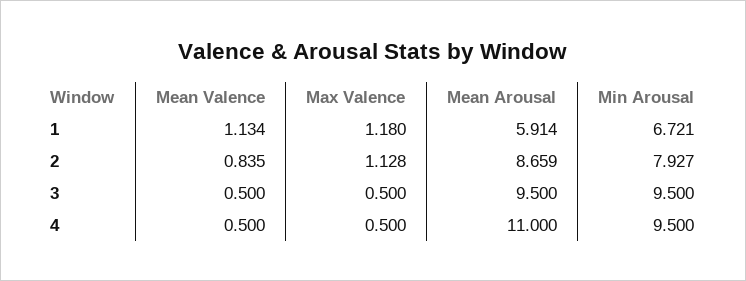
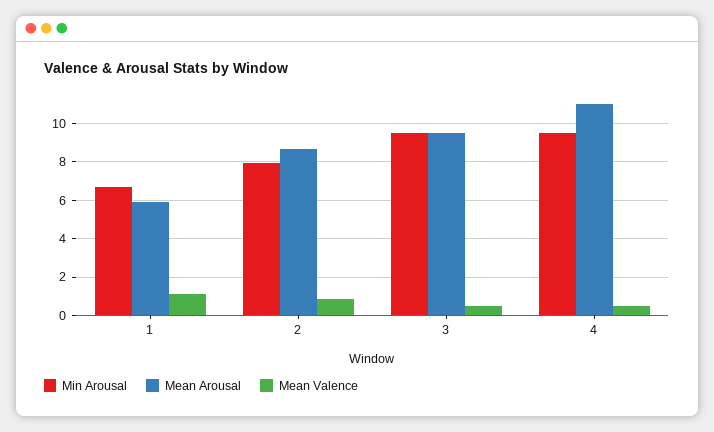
  {
    "Mean Valence": {
      "1": 1.134,
      "2": 0.835,
      "3": 0.5,
      "4": 0.5
    },
-   "Max Valence": {
-     "1": 1.18,
-     "2": 1.128,
-     "3": 0.5,
-     "4": 0.5
-   },
    "Mean Arousal": {
      "1": 5.914,
      "2": 8.659,
      "3": 9.5,
      "4": 11
    },
    "Min Arousal": {
      "1": 6.721,
      "2": 7.927,
      "3": 9.5,
      "4": 9.5
    }
  }

